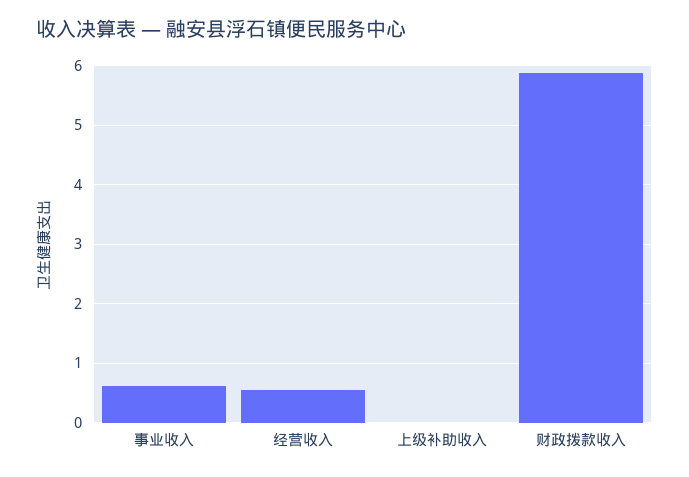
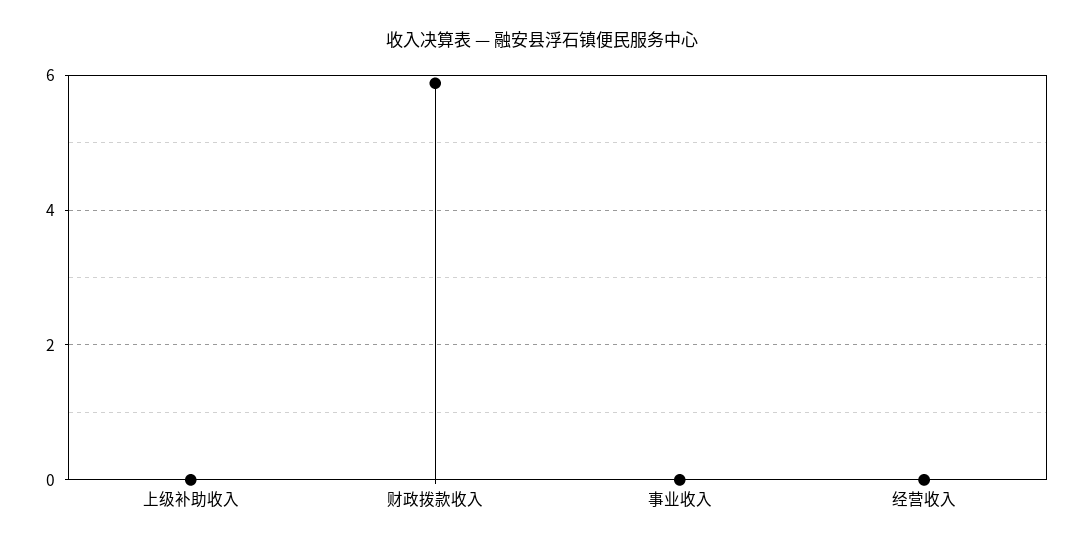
  {
-   "事业收入": 0.6,
+   "事业收入": 0,
-   "经营收入": 0.6,
+   "经营收入": 0,
    "上级补助收入": 0,
    "财政拨款收入": 5.8
  }

